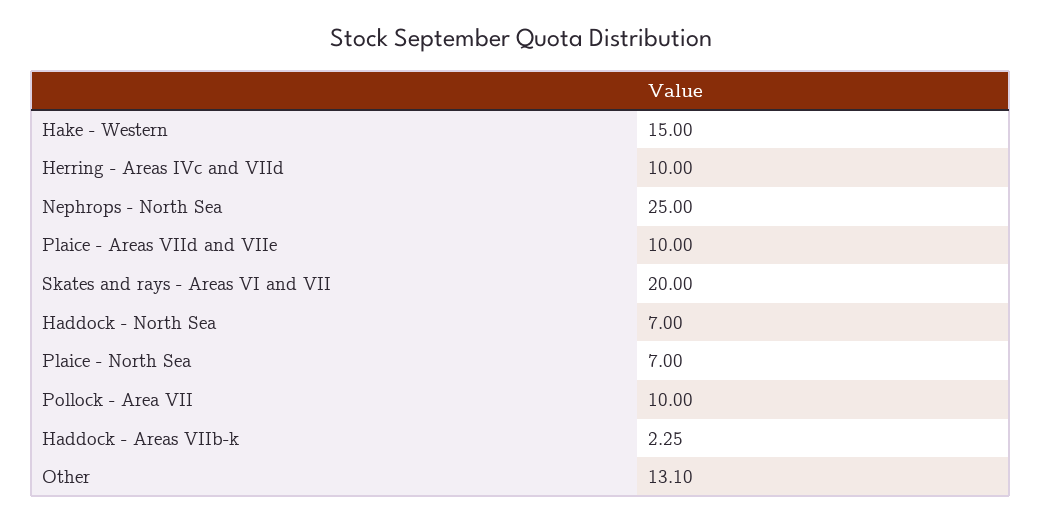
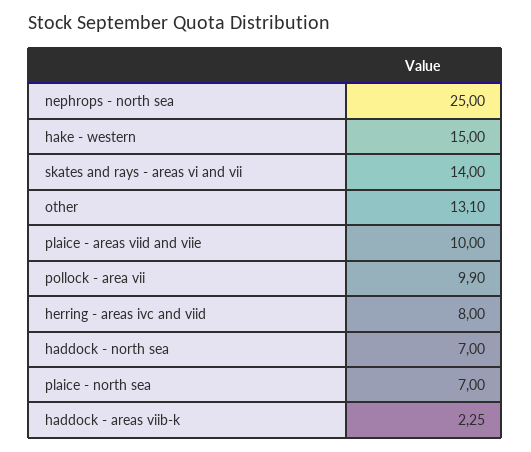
  {
    "Hake - Western": 15,
-   "Herring - Areas IVc and VIId": 10,
+   "Herring - Areas IVc and VIId": 8,
    "Nephrops - North Sea": 25,
    "Plaice - Areas VIId and VIIe": 10,
-   "Skates and rays - Areas VI and VII": 20,
+   "Skates and rays - Areas VI and VII": 14,
    "Haddock - North Sea": 7,
    "Plaice - North Sea": 7,
-   "Pollock - Area VII": 10,
+   "Pollock - Area VII": 9.9,
    "Haddock - Areas VIIb-k": 2.25,
    "Other": 13.1
  }

